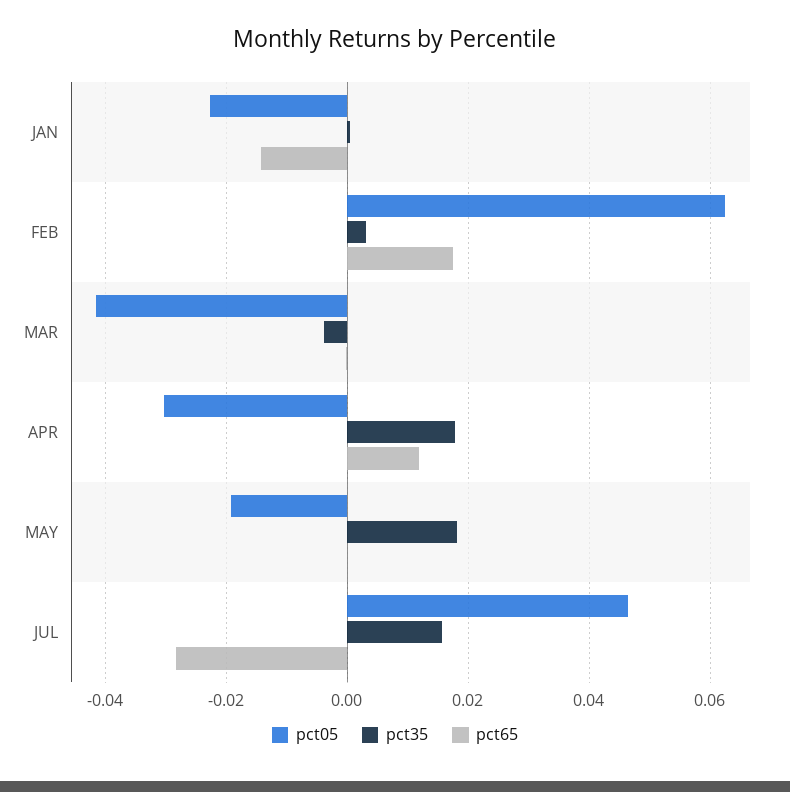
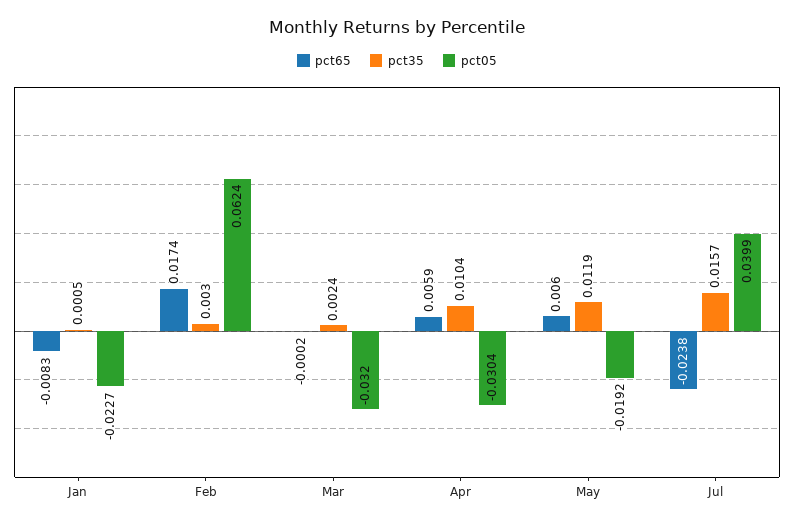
  {
    "pct05": {
      "JAN": -0.0227,
      "FEB": 0.0624,
-     "MAR": -0.042,
+     "MAR": -0.032,
      "APR": -0.0304,
      "MAY": -0.0192,
-     "JUL": 0.046
+     "JUL": 0.0399
    },
    "pct35": {
      "JAN": 0.0005,
      "FEB": 0.003,
-     "MAR": -0.004,
+     "MAR": 0.0024,
-     "APR": 0.018,
+     "APR": 0.0104,
-     "MAY": 0.018,
+     "MAY": 0.0119,
      "JUL": 0.0157
    },
    "pct65": {
-     "JAN": -0.014,
+     "JAN": -0.0083,
      "FEB": 0.0174,
      "MAR": -0.0002,
-     "APR": 0.012,
+     "APR": 0.0059,
-     "MAY": 0,
+     "MAY": 0.006,
-     "JUL": -0.028
+     "JUL": -0.0238
    }
  }

